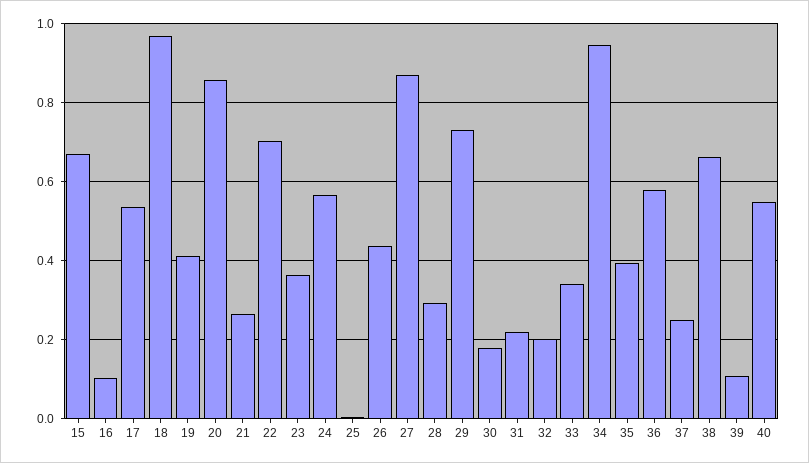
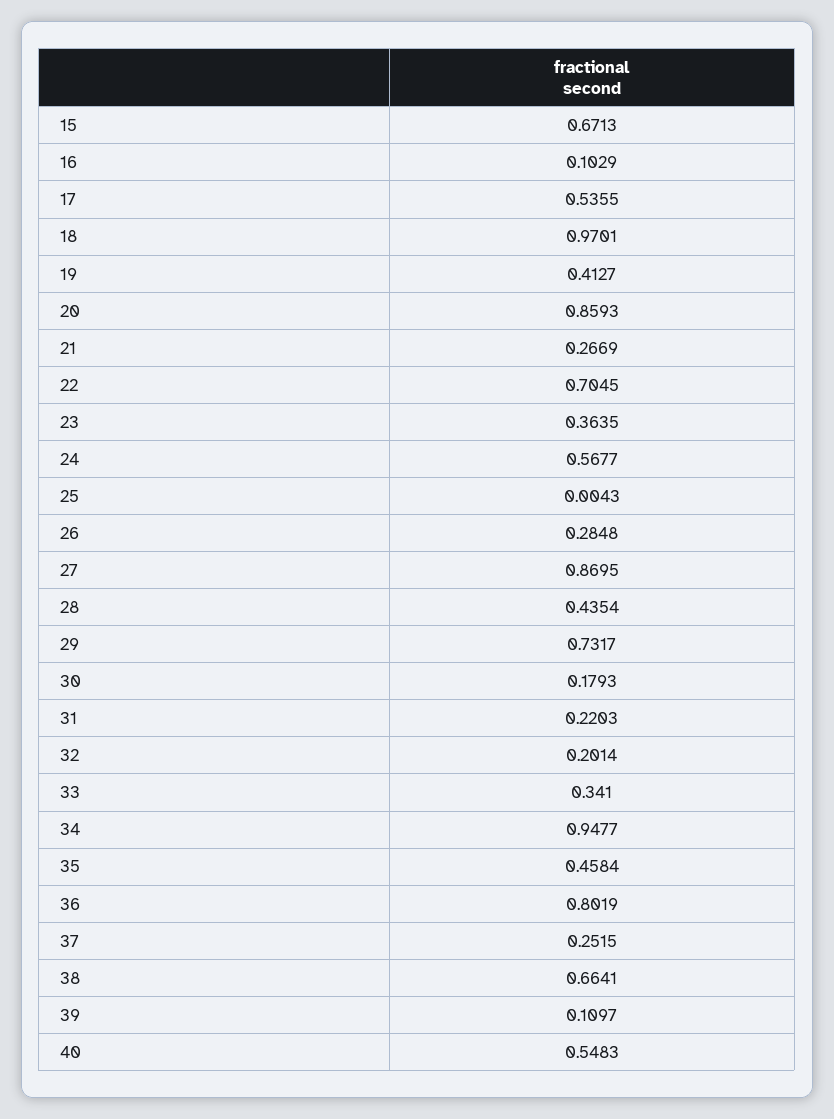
  {
    "15": 0.6713,
    "16": 0.1029,
    "17": 0.5355,
    "18": 0.9701,
    "19": 0.4127,
    "20": 0.8593,
    "21": 0.2669,
    "22": 0.7045,
    "23": 0.3635,
    "24": 0.5677,
    "25": 0.0043,
-   "26": 0.44,
+   "26": 0.2848,
    "27": 0.8695,
-   "28": 0.3,
+   "28": 0.4354,
    "29": 0.7317,
    "30": 0.1793,
    "31": 0.2203,
    "32": 0.2014,
    "33": 0.341,
    "34": 0.9477,
-   "35": 0.4,
+   "35": 0.4584,
-   "36": 0.58,
+   "36": 0.8019,
    "37": 0.2515,
    "38": 0.6641,
    "39": 0.1097,
    "40": 0.5483
  }

